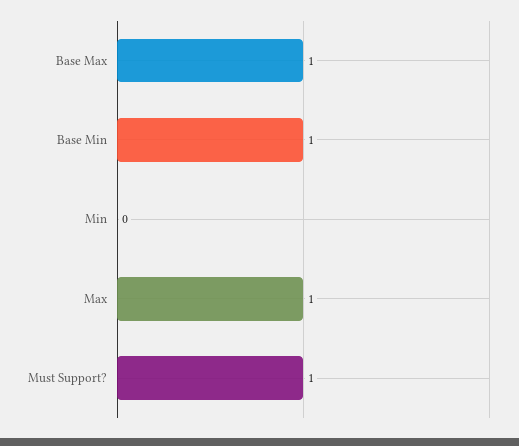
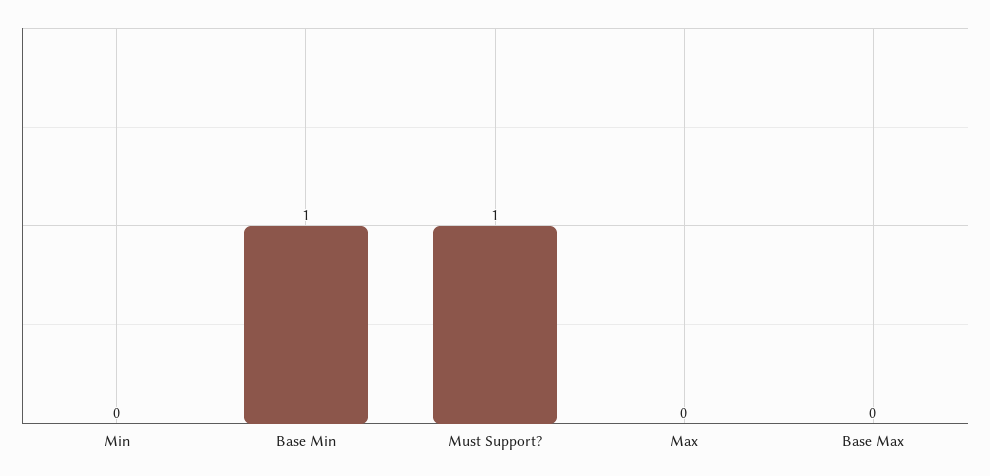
  {
-   "Base Max": 1,
+   "Base Max": 0,
    "Base Min": 1,
    "Min": 0,
-   "Max": 1,
+   "Max": 0,
    "Must Support?": 1
  }

